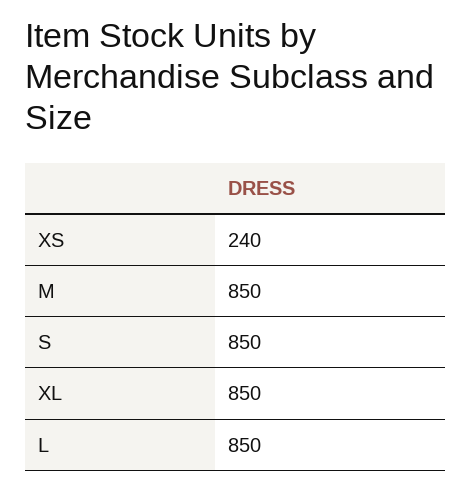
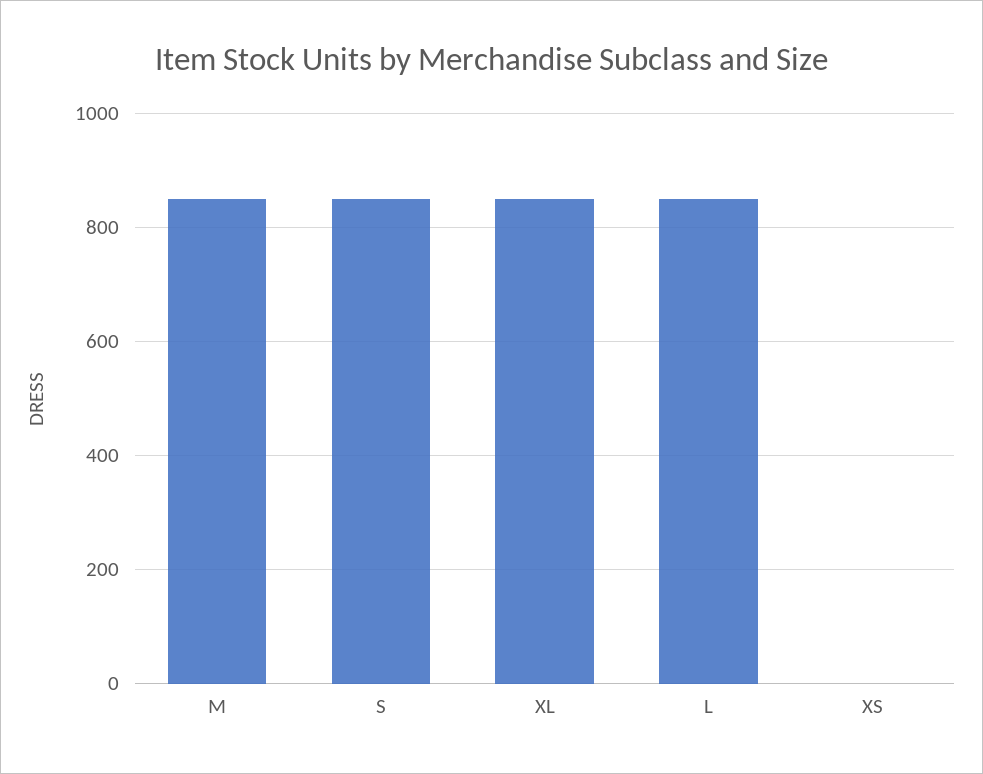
  {
-   "XS": 240,
+   "XS": 0,
    "M": 850,
    "S": 850,
    "XL": 850,
    "L": 850
  }

